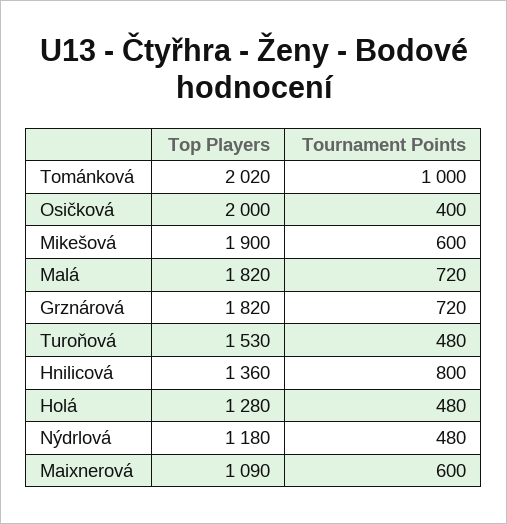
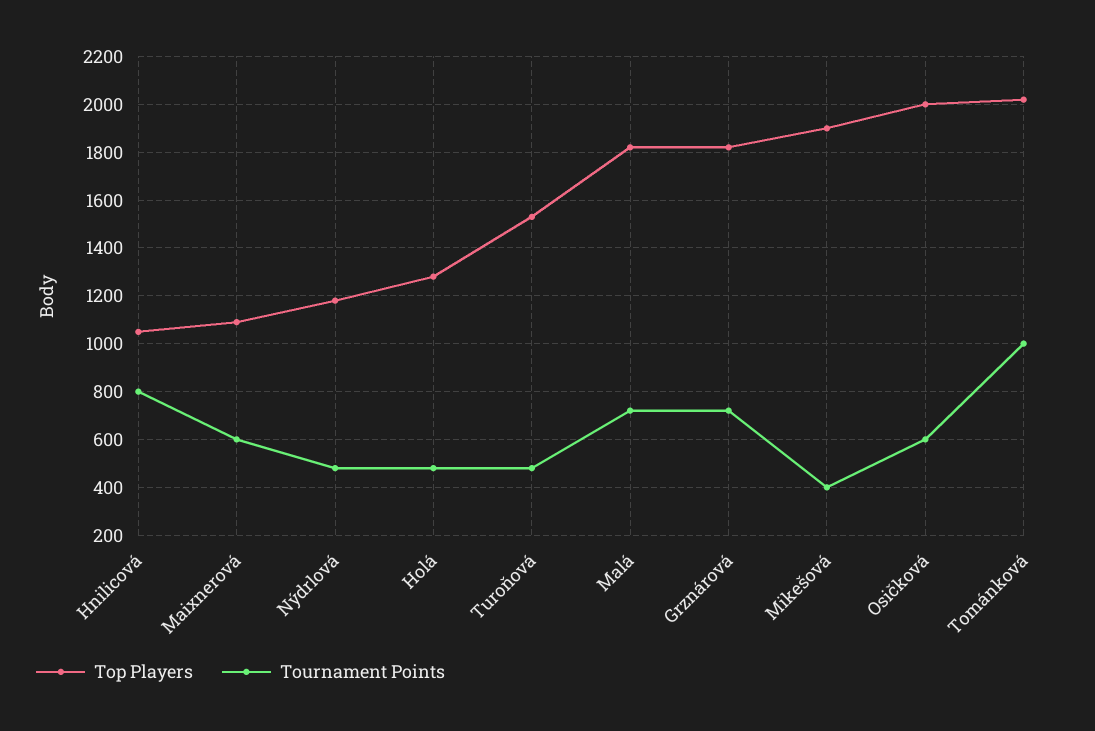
  {
    "Top Players": {
      "Tománková": 2020,
      "Osičková": 2000,
      "Mikešová": 1900,
      "Malá": 1820,
      "Grznárová": 1820,
      "Turoňová": 1530,
-     "Hnilicová": 1360,
+     "Hnilicová": 1050,
      "Holá": 1280,
      "Nýdrlová": 1180,
      "Maixnerová": 1090
    },
    "Tournament Points": {
      "Tománková": 1000,
-     "Osičková": 400,
+     "Osičková": 600,
-     "Mikešová": 600,
+     "Mikešová": 400,
      "Malá": 720,
      "Grznárová": 720,
      "Turoňová": 480,
      "Hnilicová": 800,
      "Holá": 480,
      "Nýdrlová": 480,
      "Maixnerová": 600
    }
  }

